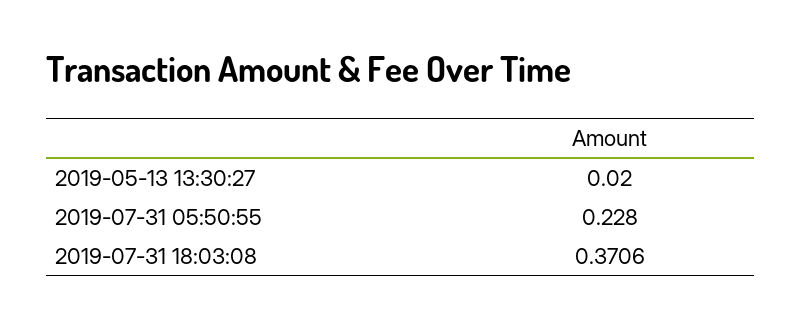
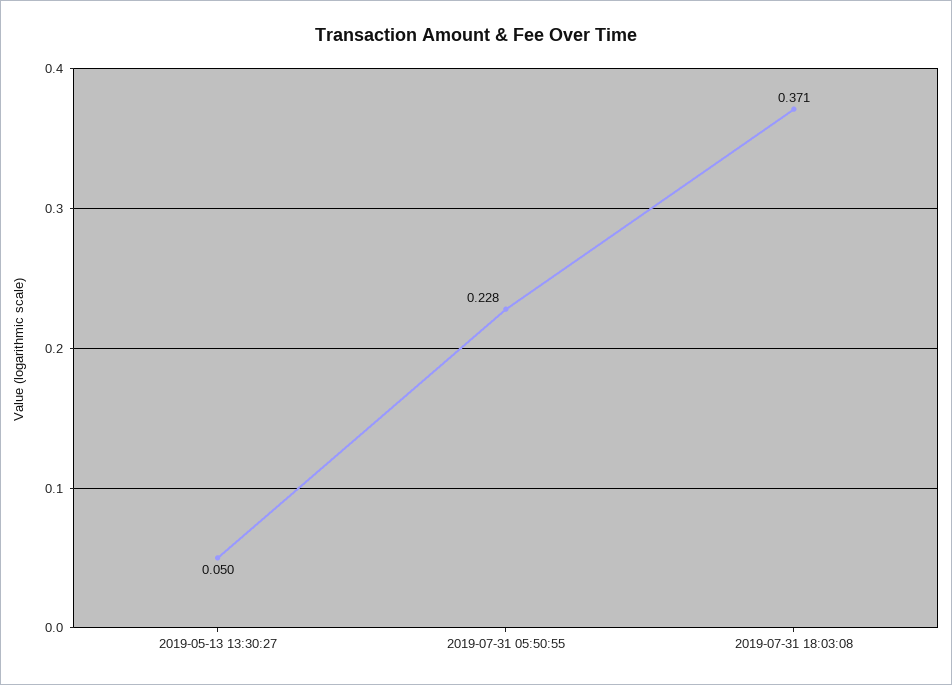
  {
-   "2019-05-13 13:30:27": 0.02,
+   "2019-05-13 13:30:27": 0.05,
    "2019-07-31 05:50:55": 0.228,
    "2019-07-31 18:03:08": 0.3706
  }

